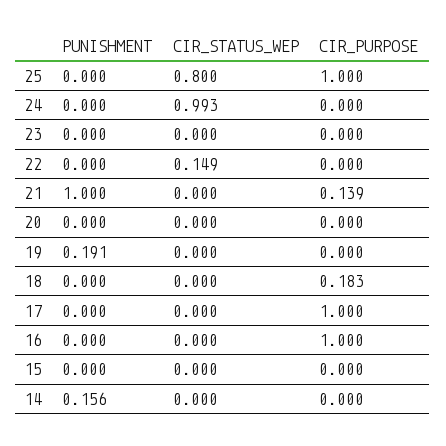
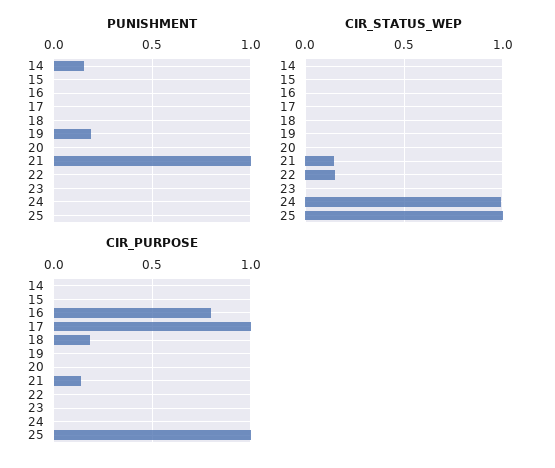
  {
    "PUNISHMENT": {
      "25": 0,
      "24": 0,
      "23": 0,
      "22": 0,
      "21": 1,
      "20": 0,
      "19": 0.191,
      "18": 0,
      "17": 0,
      "16": 0,
      "15": 0,
      "14": 0.156
    },
    "CIR_STATUS_WEP": {
-     "25": 0.8,
+     "25": 1,
      "24": 0.993,
      "23": 0,
      "22": 0.149,
-     "21": 0,
+     "21": 0.15,
      "20": 0,
      "19": 0,
      "18": 0,
      "17": 0,
      "16": 0,
      "15": 0,
      "14": 0
    },
    "CIR_PURPOSE": {
      "25": 1,
      "24": 0,
      "23": 0,
      "22": 0,
      "21": 0.139,
      "20": 0,
      "19": 0,
      "18": 0.183,
      "17": 1,
-     "16": 1,
+     "16": 0.8,
      "15": 0,
      "14": 0
    }
  }

